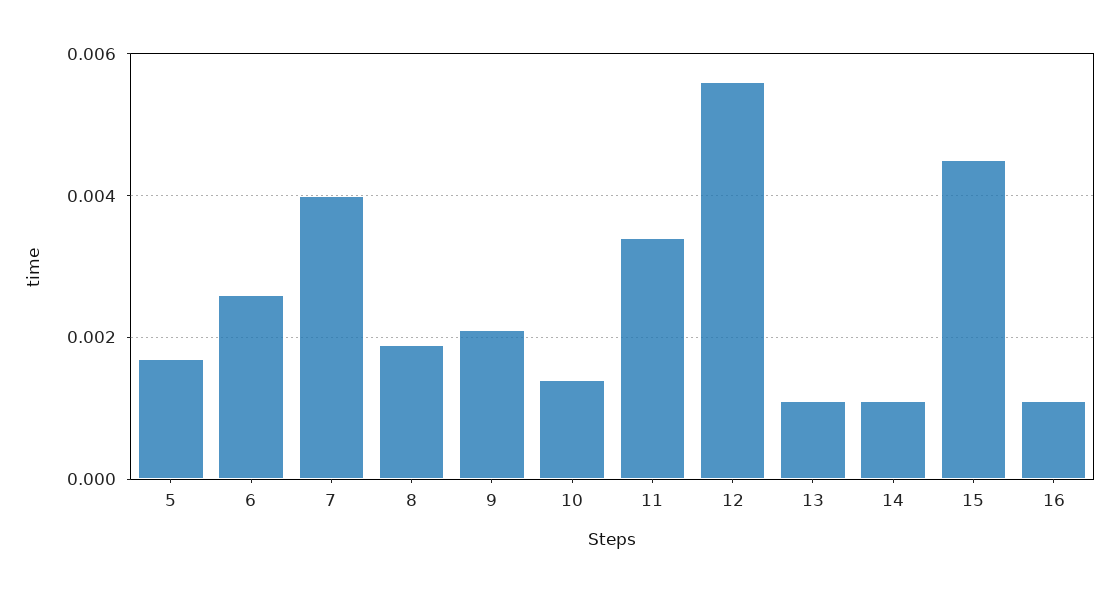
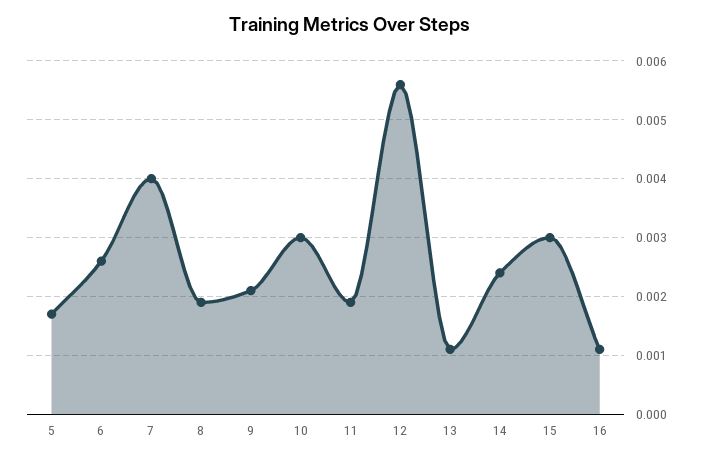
  {
    "5": 0.0015,
    "6": 0.0025,
    "7": 0.004,
    "8": 0.002,
    "9": 0.002,
-   "10": 0.0015,
+   "10": 0.003,
-   "11": 0.0035,
+   "11": 0.002,
    "12": 0.0055,
    "13": 0.001,
-   "14": 0.001,
+   "14": 0.0025,
-   "15": 0.0045,
+   "15": 0.003,
    "16": 0.001
  }

